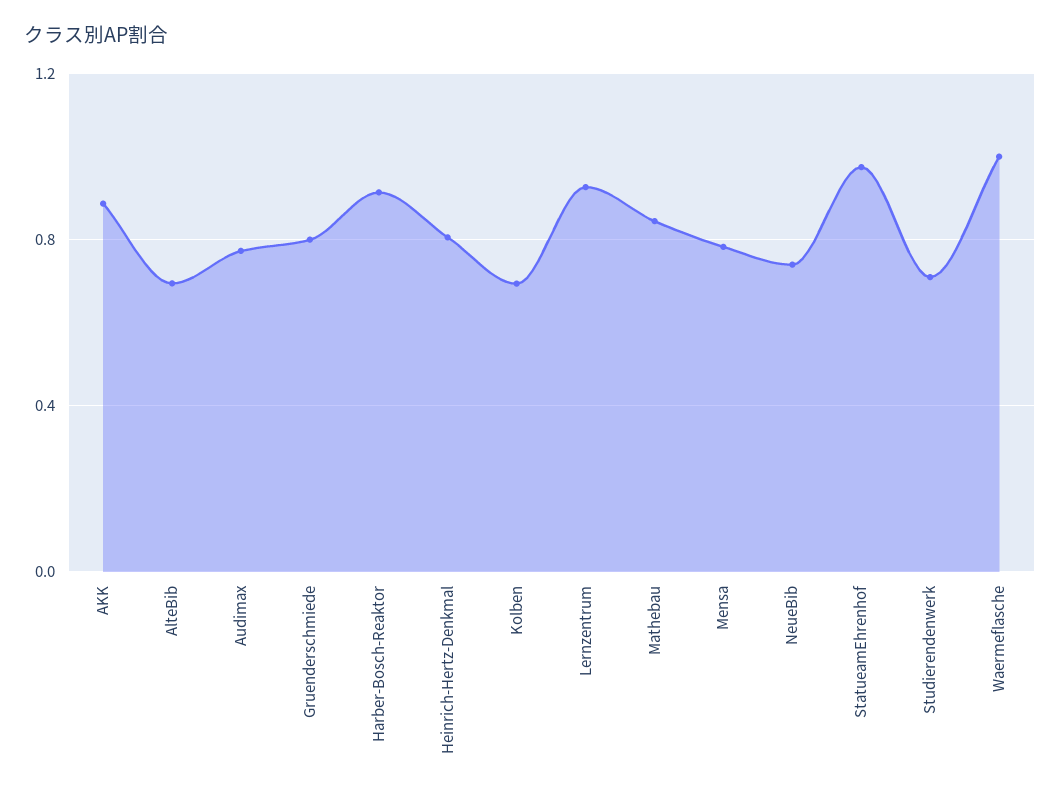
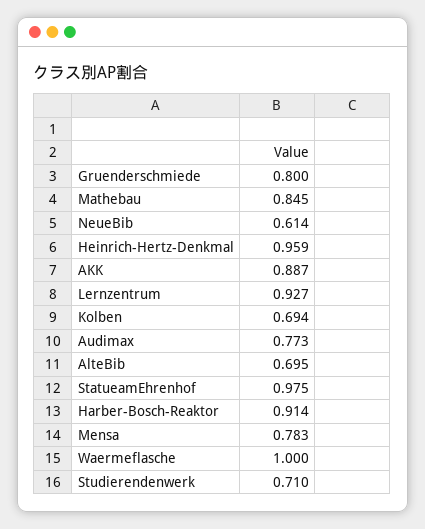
  {
    "AKK": 0.887,
    "AlteBib": 0.695,
    "Audimax": 0.773,
    "Gruenderschmiede": 0.8,
    "Harber-Bosch-Reaktor": 0.914,
-   "Heinrich-Hertz-Denkmal": 0.8,
+   "Heinrich-Hertz-Denkmal": 0.959,
    "Kolben": 0.694,
    "Lernzentrum": 0.927,
    "Mathebau": 0.845,
    "Mensa": 0.783,
-   "NeueBib": 0.75,
+   "NeueBib": 0.614,
    "StatueamEhrenhof": 0.975,
    "Studierendenwerk": 0.71,
    "Waermeflasche": 1
  }

